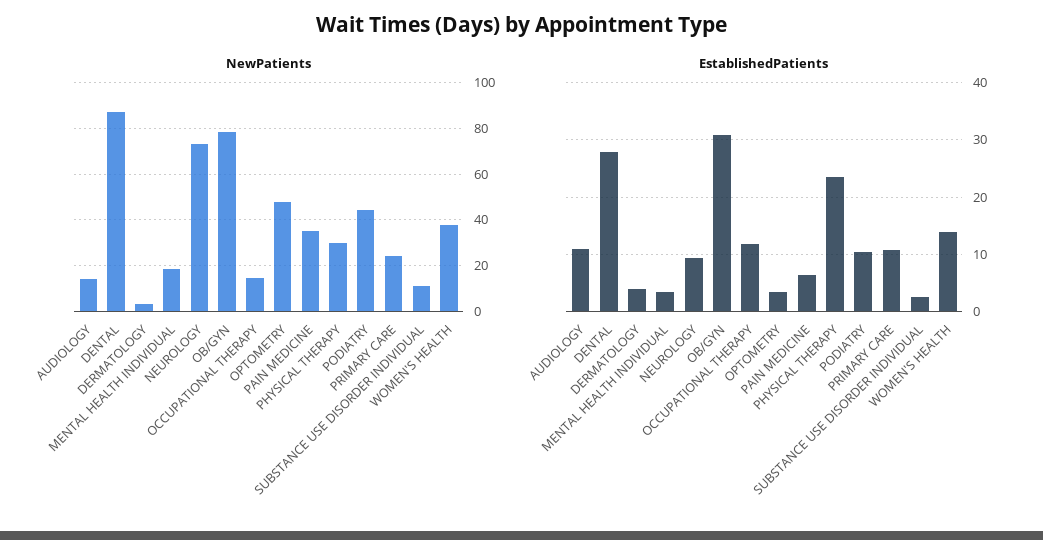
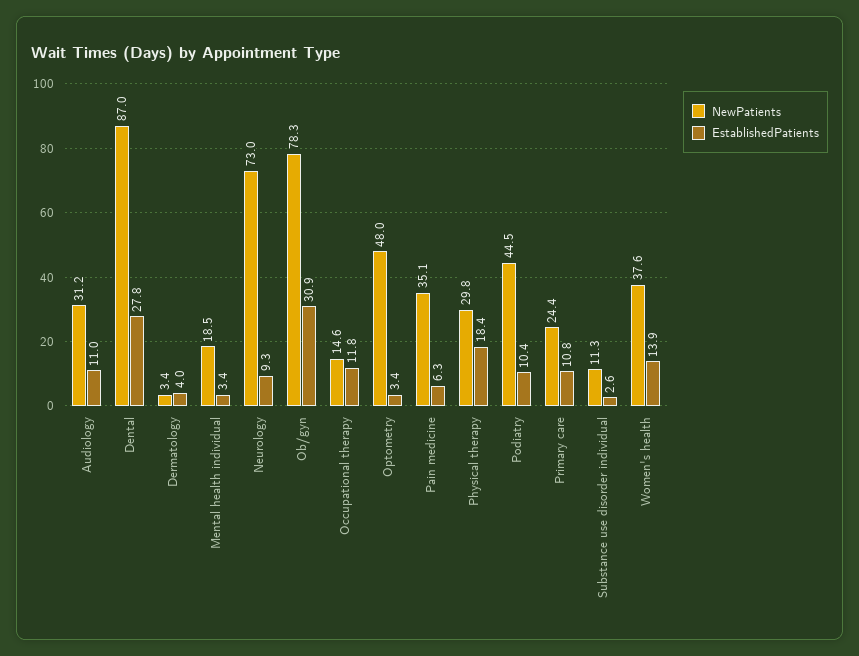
  {
    "NewPatients": {
-     "AUDIOLOGY": 15,
+     "AUDIOLOGY": 31.2,
      "DENTAL": 87,
      "DERMATOLOGY": 3.4,
      "MENTAL HEALTH INDIVIDUAL": 18.5,
      "NEUROLOGY": 73,
      "OB/GYN": 78.3,
      "OCCUPATIONAL THERAPY": 14.6,
      "OPTOMETRY": 48,
      "PAIN MEDICINE": 35.1,
      "PHYSICAL THERAPY": 29.8,
      "PODIATRY": 44.5,
      "PRIMARY CARE": 24.4,
      "SUBSTANCE USE DISORDER INDIVIDUAL": 11.3,
      "WOMEN'S HEALTH": 37.6
    },
    "EstablishedPatients": {
      "AUDIOLOGY": 11,
      "DENTAL": 27.8,
      "DERMATOLOGY": 4,
      "MENTAL HEALTH INDIVIDUAL": 3.4,
      "NEUROLOGY": 9.3,
      "OB/GYN": 30.9,
      "OCCUPATIONAL THERAPY": 11.8,
      "OPTOMETRY": 3.4,
      "PAIN MEDICINE": 6.3,
-     "PHYSICAL THERAPY": 24,
+     "PHYSICAL THERAPY": 18.4,
      "PODIATRY": 10.4,
      "PRIMARY CARE": 10.8,
      "SUBSTANCE USE DISORDER INDIVIDUAL": 2.6,
      "WOMEN'S HEALTH": 13.9
    }
  }

